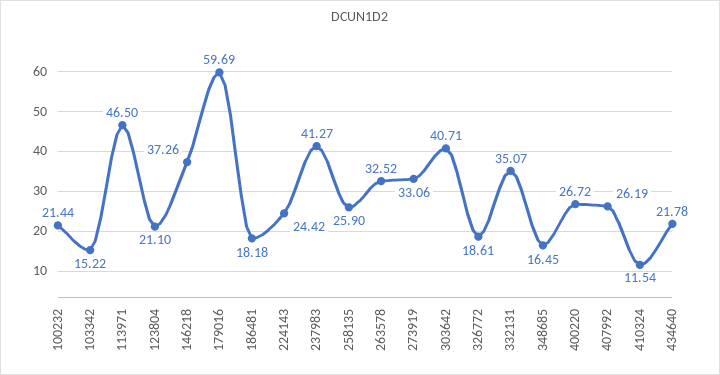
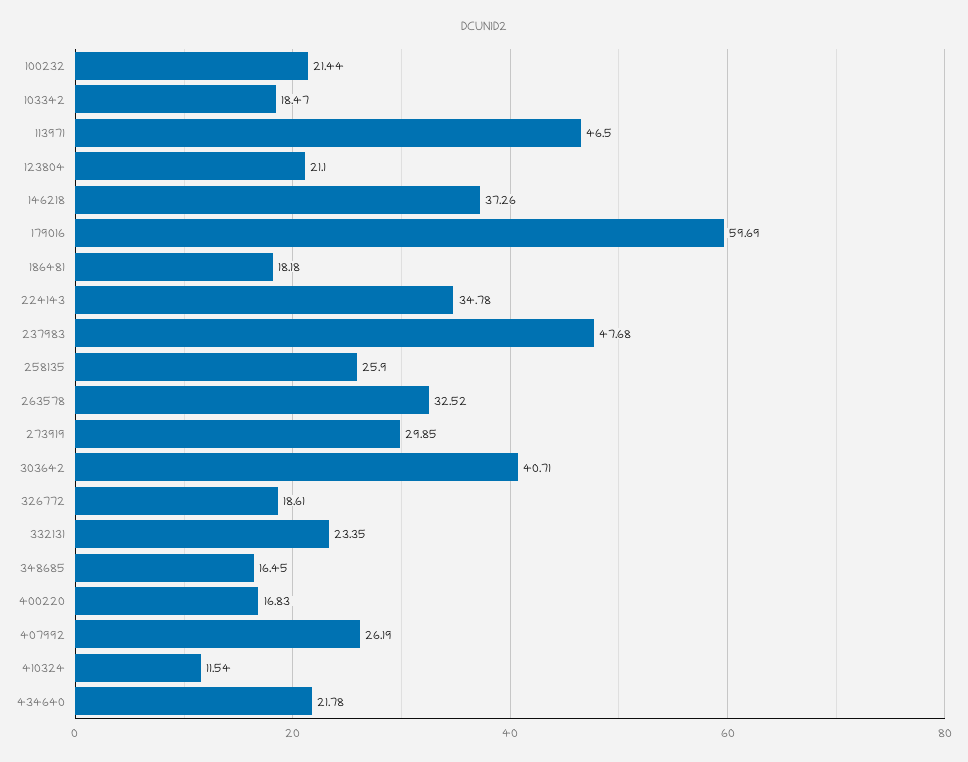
  {
    "100232": 21.44,
-   "103342": 15.22,
+   "103342": 18.47,
    "113971": 46.5,
    "123804": 21.1,
    "146218": 37.26,
    "179016": 59.69,
    "186481": 18.18,
-   "224143": 24.42,
+   "224143": 34.78,
-   "237983": 41.27,
+   "237983": 47.68,
    "258135": 25.9,
    "263578": 32.52,
-   "273919": 33.06,
+   "273919": 29.85,
    "303642": 40.71,
    "326772": 18.61,
-   "332131": 35.07,
+   "332131": 23.35,
    "348685": 16.45,
-   "400220": 26.72,
+   "400220": 16.83,
    "407992": 26.19,
    "410324": 11.54,
    "434640": 21.78
  }

